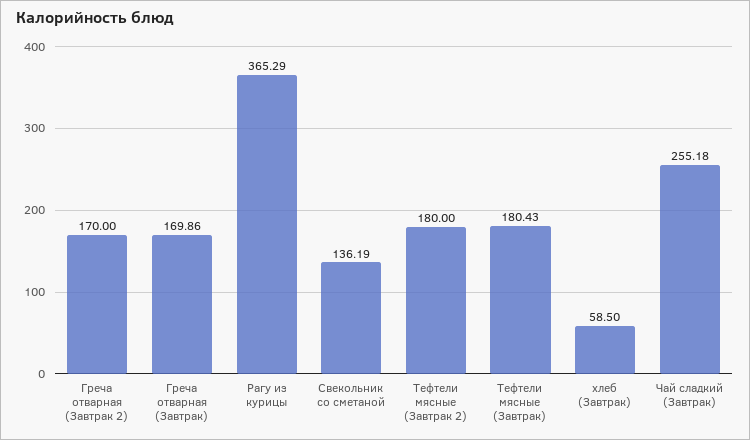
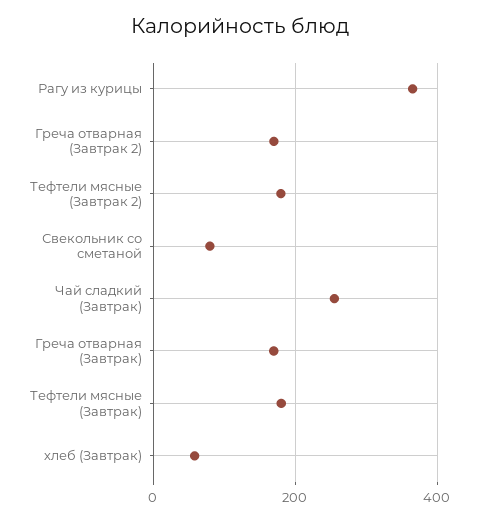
  {
    "Греча отварная (Завтрак 2)": 170,
    "Греча отварная (Завтрак)": 169.86,
    "Рагу из курицы": 365.29,
-   "Свекольник со сметаной": 136.19,
+   "Свекольник со сметаной": 80,
    "Тефтели мясные (Завтрак 2)": 180,
    "Тефтели мясные (Завтрак)": 180.43,
    "хлеб (Завтрак)": 58.5,
    "Чай сладкий (Завтрак)": 255.18
  }

